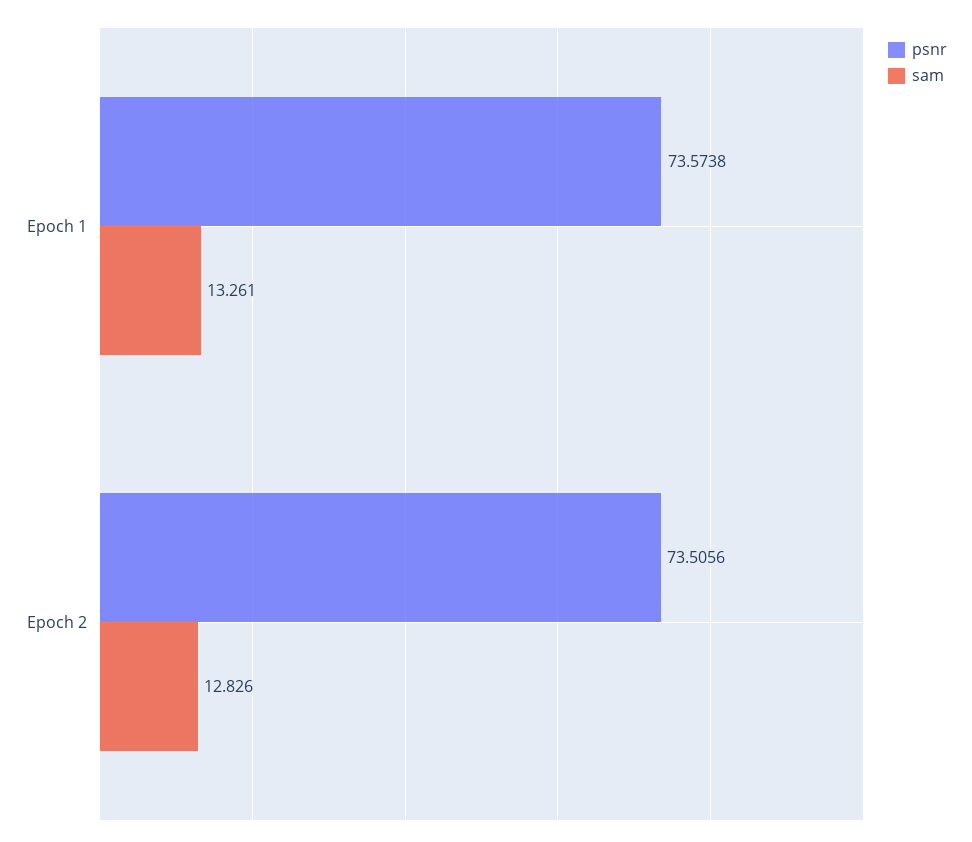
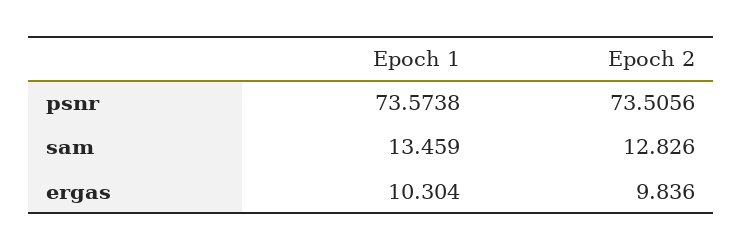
  {
    "psnr": {
      "Epoch 1": 73.5738,
      "Epoch 2": 73.5056
    },
    "sam": {
-     "Epoch 1": 13.261,
+     "Epoch 1": 13.459,
      "Epoch 2": 12.826
-   }
+   },
+   "ergas": {
+     "Epoch 1": 10.304,
+     "Epoch 2": 9.836
+   }
  }

